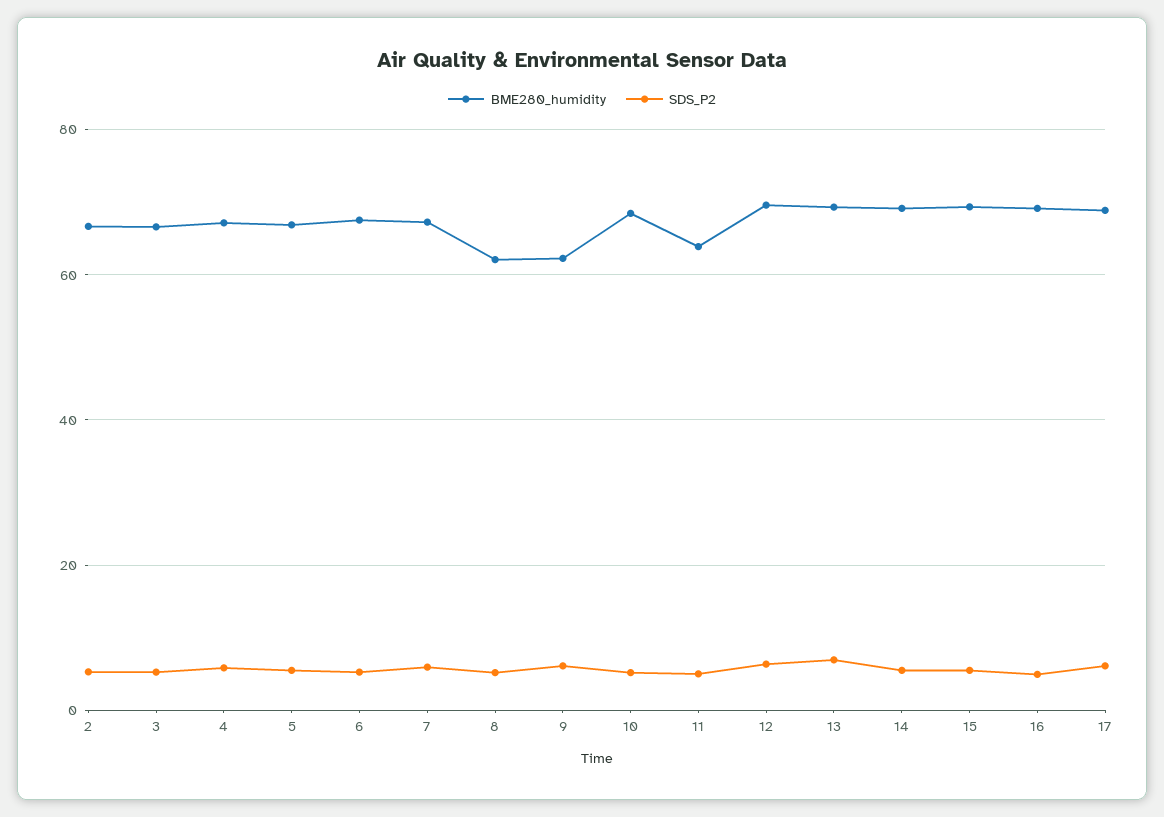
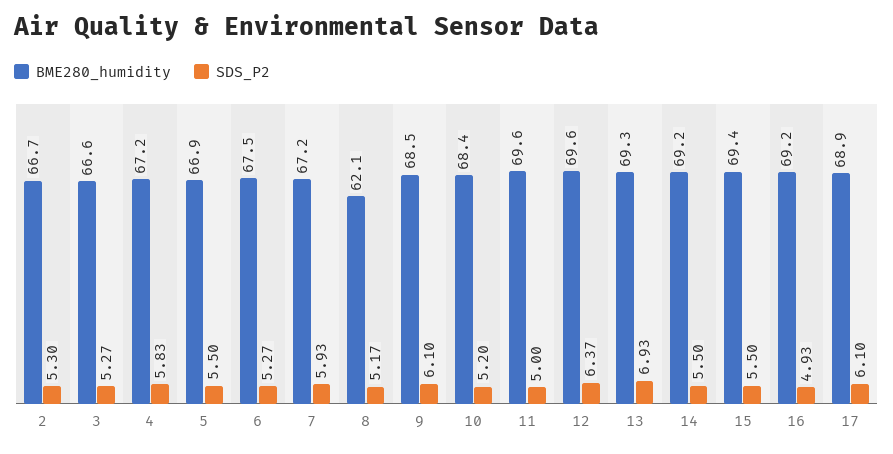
  {
    "BME280_humidity": {
      "2": 66.7,
      "3": 66.6,
      "4": 67.2,
      "5": 66.9,
      "6": 67.5,
      "7": 67.2,
      "8": 62.1,
-     "9": 62,
+     "9": 68.5,
      "10": 68.4,
-     "11": 64,
+     "11": 69.6,
      "12": 69.6,
      "13": 69.3,
      "14": 69.2,
      "15": 69.4,
      "16": 69.2,
      "17": 68.9
    },
    "SDS_P2": {
      "2": 5.3,
      "3": 5.27,
      "4": 5.83,
      "5": 5.5,
      "6": 5.27,
      "7": 5.93,
      "8": 5.17,
      "9": 6.1,
      "10": 5.2,
      "11": 5,
      "12": 6.37,
      "13": 6.93,
      "14": 5.5,
      "15": 5.5,
      "16": 4.93,
      "17": 6.1
    }
  }

